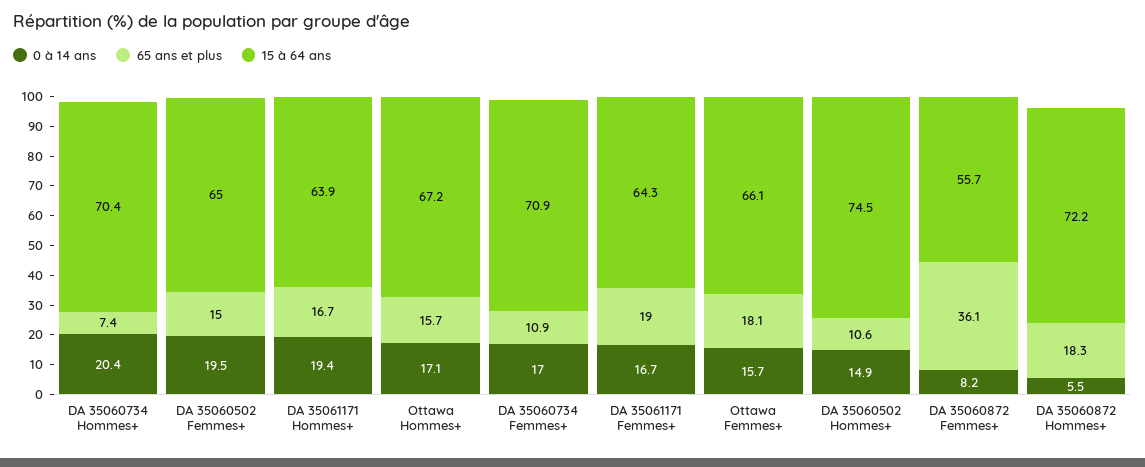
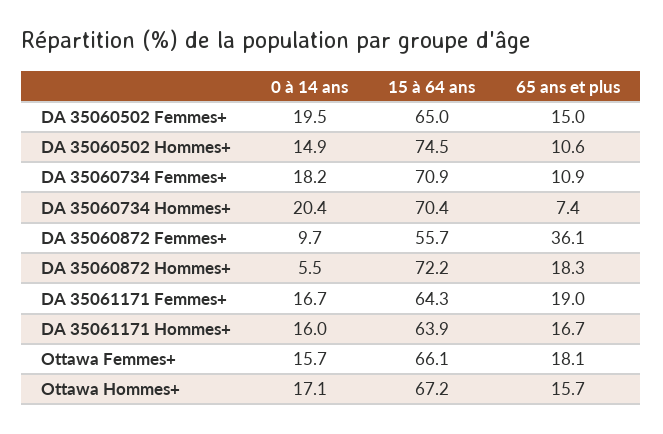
  {
    "0 à 14 ans": {
      "DA 35060734 Hommes+": 20.4,
      "DA 35060502 Femmes+": 19.5,
-     "DA 35061171 Hommes+": 19.4,
+     "DA 35061171 Hommes+": 16,
      "Ottawa Hommes+": 17.1,
-     "DA 35060734 Femmes+": 17,
+     "DA 35060734 Femmes+": 18.2,
      "DA 35061171 Femmes+": 16.7,
      "Ottawa Femmes+": 15.7,
      "DA 35060502 Hommes+": 14.9,
-     "DA 35060872 Femmes+": 8.2,
+     "DA 35060872 Femmes+": 9.7,
      "DA 35060872 Hommes+": 5.5
    },
    "65 ans et plus": {
      "DA 35060734 Hommes+": 7.4,
      "DA 35060502 Femmes+": 15,
      "DA 35061171 Hommes+": 16.7,
      "Ottawa Hommes+": 15.7,
      "DA 35060734 Femmes+": 10.9,
      "DA 35061171 Femmes+": 19,
      "Ottawa Femmes+": 18.1,
      "DA 35060502 Hommes+": 10.6,
      "DA 35060872 Femmes+": 36.1,
      "DA 35060872 Hommes+": 18.3
    },
    "15 à 64 ans": {
      "DA 35060734 Hommes+": 70.4,
      "DA 35060502 Femmes+": 65,
      "DA 35061171 Hommes+": 63.9,
      "Ottawa Hommes+": 67.2,
      "DA 35060734 Femmes+": 70.9,
      "DA 35061171 Femmes+": 64.3,
      "Ottawa Femmes+": 66.1,
      "DA 35060502 Hommes+": 74.5,
      "DA 35060872 Femmes+": 55.7,
      "DA 35060872 Hommes+": 72.2
    }
  }

